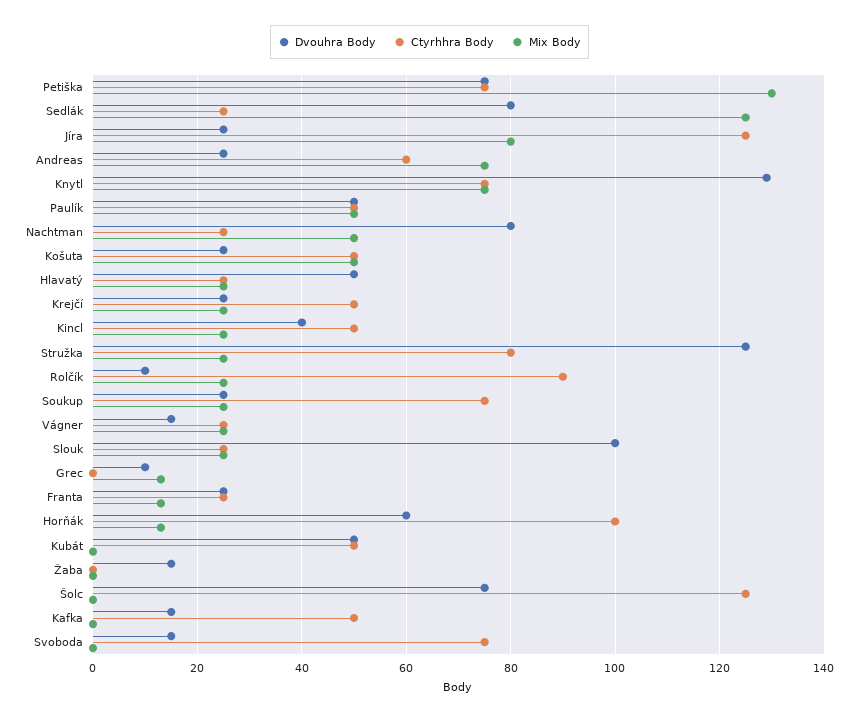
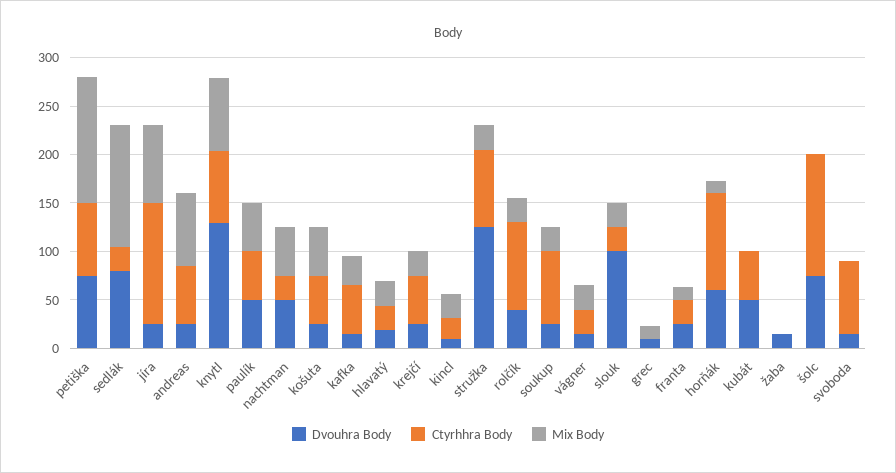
  {
    "Dvouhra Body": {
      "Petiška": 75,
      "Sedlák": 80,
      "Jíra": 25,
      "Andreas": 25,
      "Knytl": 130,
      "Paulík": 50,
-     "Nachtman": 80,
+     "Nachtman": 50,
      "Košuta": 25,
-     "Hlavatý": 50,
+     "Hlavatý": 20,
      "Krejčí": 25,
-     "Kincl": 40,
+     "Kincl": 10,
      "Stružka": 125,
-     "Rolčík": 10,
+     "Rolčík": 40,
      "Soukup": 25,
      "Vágner": 15,
      "Slouk": 100,
      "Grec": 10,
      "Franta": 25,
      "Horňák": 60,
      "Kubát": 50,
      "Žaba": 15,
      "Šolc": 75,
      "Kafka": 15,
      "Svoboda": 15
    },
    "Ctyrhhra Body": {
      "Petiška": 75,
      "Sedlák": 25,
      "Jíra": 125,
      "Andreas": 60,
      "Knytl": 75,
      "Paulík": 50,
      "Nachtman": 25,
      "Košuta": 50,
      "Hlavatý": 25,
      "Krejčí": 50,
-     "Kincl": 50,
+     "Kincl": 20,
      "Stružka": 80,
      "Rolčík": 90,
      "Soukup": 75,
      "Vágner": 25,
      "Slouk": 25,
      "Grec": 0,
      "Franta": 25,
      "Horňák": 100,
      "Kubát": 50,
      "Žaba": 0,
      "Šolc": 125,
      "Kafka": 50,
      "Svoboda": 75
    },
    "Mix Body": {
      "Petiška": 130,
      "Sedlák": 125,
      "Jíra": 80,
      "Andreas": 75,
      "Knytl": 75,
      "Paulík": 50,
      "Nachtman": 50,
      "Košuta": 50,
      "Hlavatý": 25,
      "Krejčí": 25,
      "Kincl": 25,
      "Stružka": 25,
      "Rolčík": 25,
      "Soukup": 25,
      "Vágner": 25,
      "Slouk": 25,
      "Grec": 15,
      "Franta": 15,
      "Horňák": 15,
      "Kubát": 0,
      "Žaba": 0,
      "Šolc": 0,
-     "Kafka": 0,
+     "Kafka": 30,
      "Svoboda": 0
    }
  }

